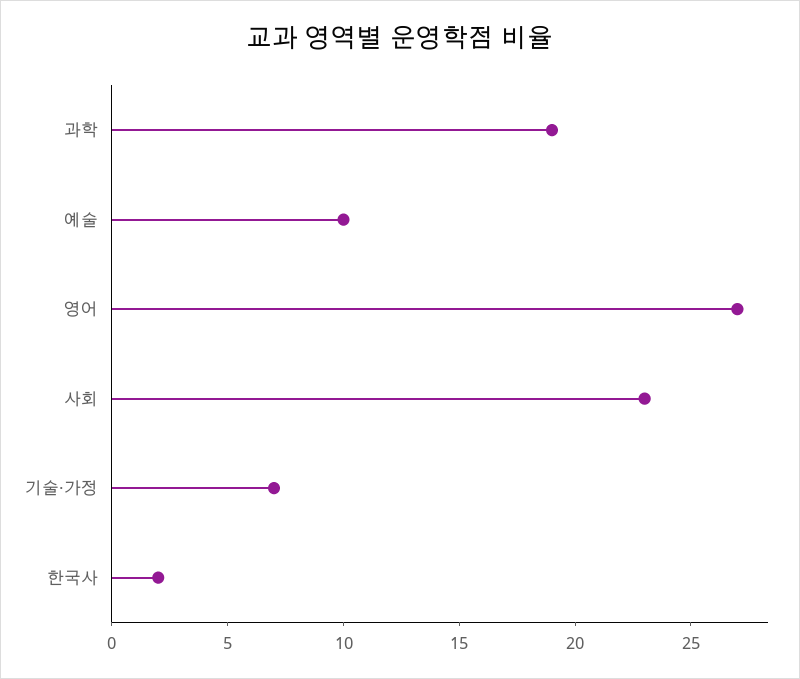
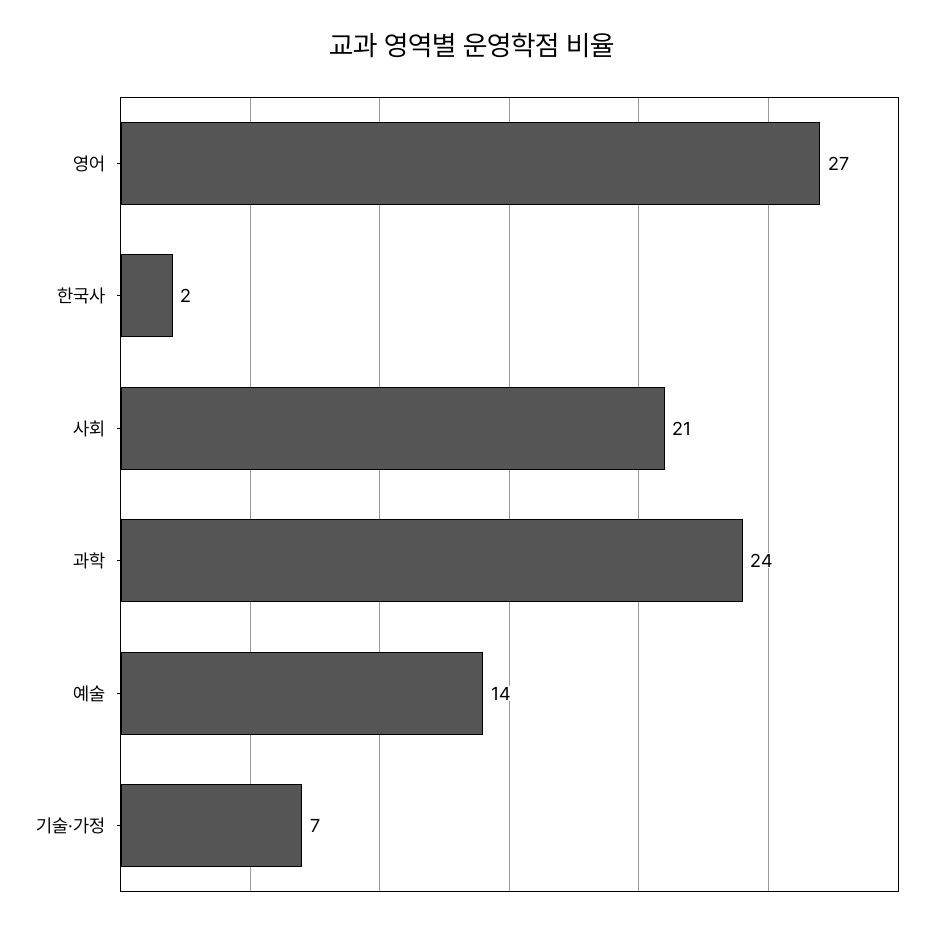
  {
-   "과학": 19,
+   "과학": 24,
-   "예술": 10,
+   "예술": 14,
    "영어": 27,
-   "사회": 23,
+   "사회": 21,
    "기술·가정": 7,
    "한국사": 2
  }

